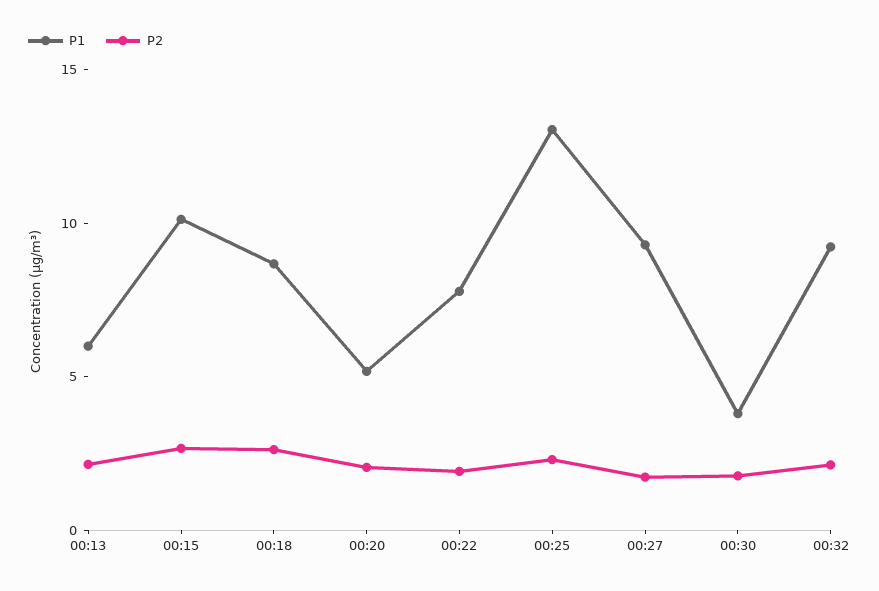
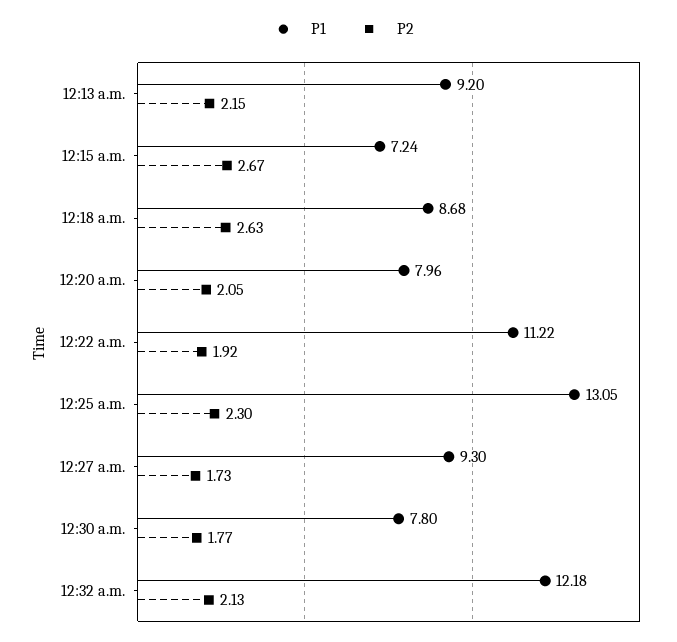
  {
    "P1": {
-     "00:13": 6,
+     "00:13": 9.2,
-     "00:15": 10,
+     "00:15": 7.24,
      "00:18": 8.68,
-     "00:20": 5,
+     "00:20": 7.96,
-     "00:22": 8,
+     "00:22": 11.22,
      "00:25": 13.05,
      "00:27": 9.3,
-     "00:30": 4,
+     "00:30": 7.8,
-     "00:32": 9
+     "00:32": 12.18
    },
    "P2": {
      "00:13": 2.15,
      "00:15": 2.67,
      "00:18": 2.63,
      "00:20": 2.05,
      "00:22": 1.92,
      "00:25": 2.3,
      "00:27": 1.73,
      "00:30": 1.77,
      "00:32": 2.13
    }
  }

